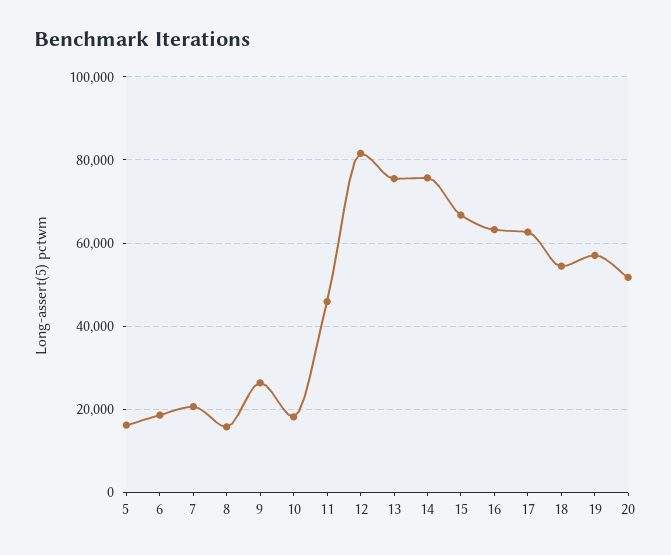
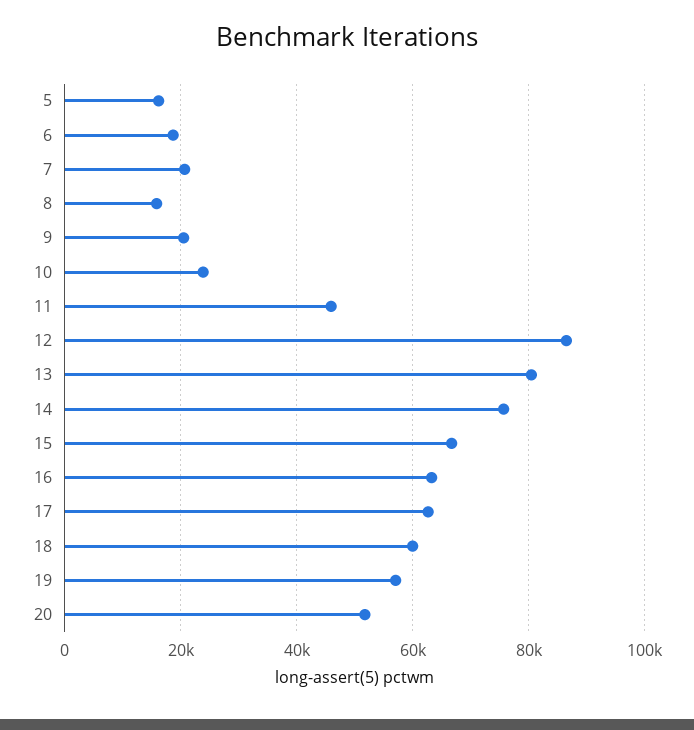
  {
    "5": 16000,
    "6": 18000,
    "7": 20000,
    "8": 16000,
-   "9": 26000,
+   "9": 20000,
-   "10": 18000,
+   "10": 24000,
    "11": 46000,
-   "12": 82000,
+   "12": 86000,
-   "13": 76000,
+   "13": 80000,
    "14": 76000,
    "15": 66000,
    "16": 64000,
    "17": 62000,
-   "18": 54000,
+   "18": 60000,
    "19": 58000,
    "20": 52000
  }

